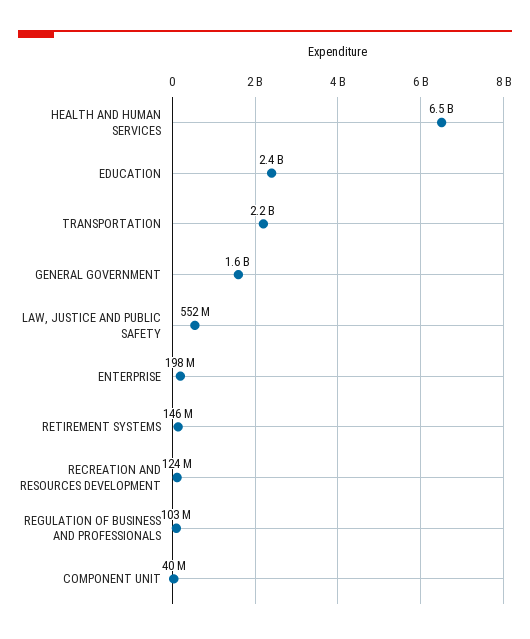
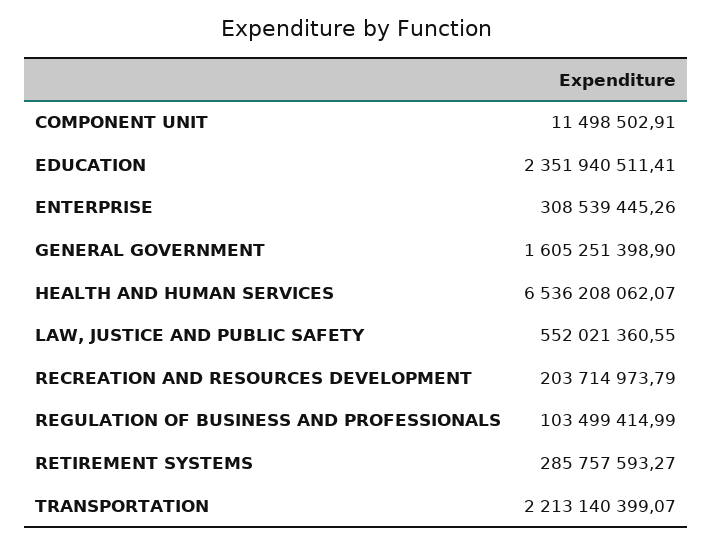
  {
    "HEALTH AND HUMAN SERVICES": 6536208062.07,
    "EDUCATION": 2351940511.41,
    "TRANSPORTATION": 2213140399.07,
    "GENERAL GOVERNMENT": 1605251398.9,
    "LAW, JUSTICE AND PUBLIC SAFETY": 552021360.55,
-   "ENTERPRISE": 198000000,
+   "ENTERPRISE": 308539445.26,
-   "RETIREMENT SYSTEMS": 146000000,
+   "RETIREMENT SYSTEMS": 285757593.27,
-   "RECREATION AND RESOURCES DEVELOPMENT": 124000000,
+   "RECREATION AND RESOURCES DEVELOPMENT": 203714973.79,
    "REGULATION OF BUSINESS AND PROFESSIONALS": 103499414.99,
-   "COMPONENT UNIT": 40000000
+   "COMPONENT UNIT": 11498502.91
  }

